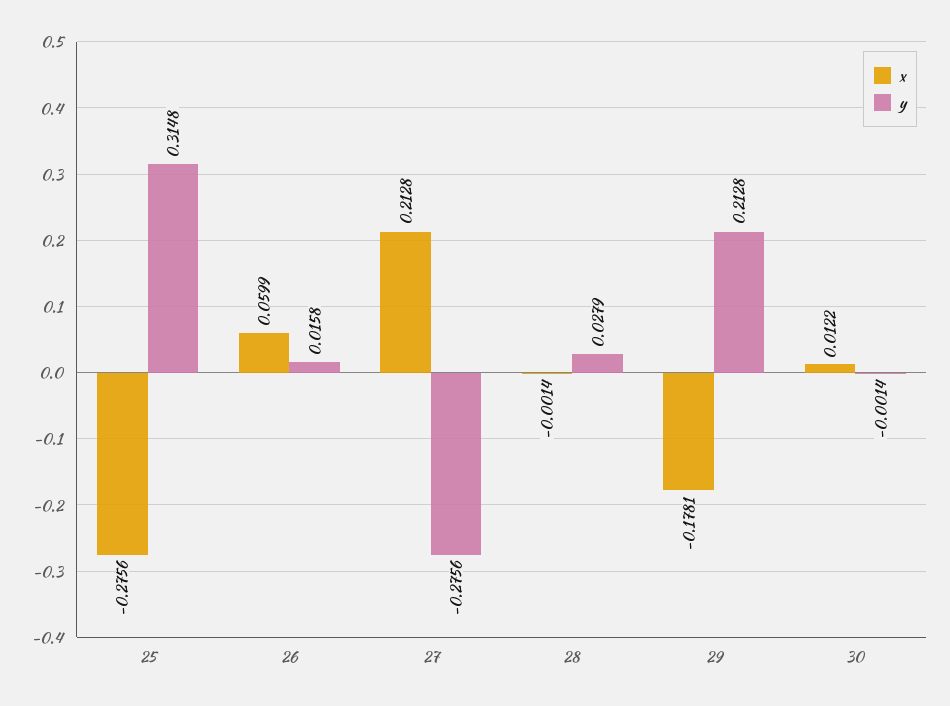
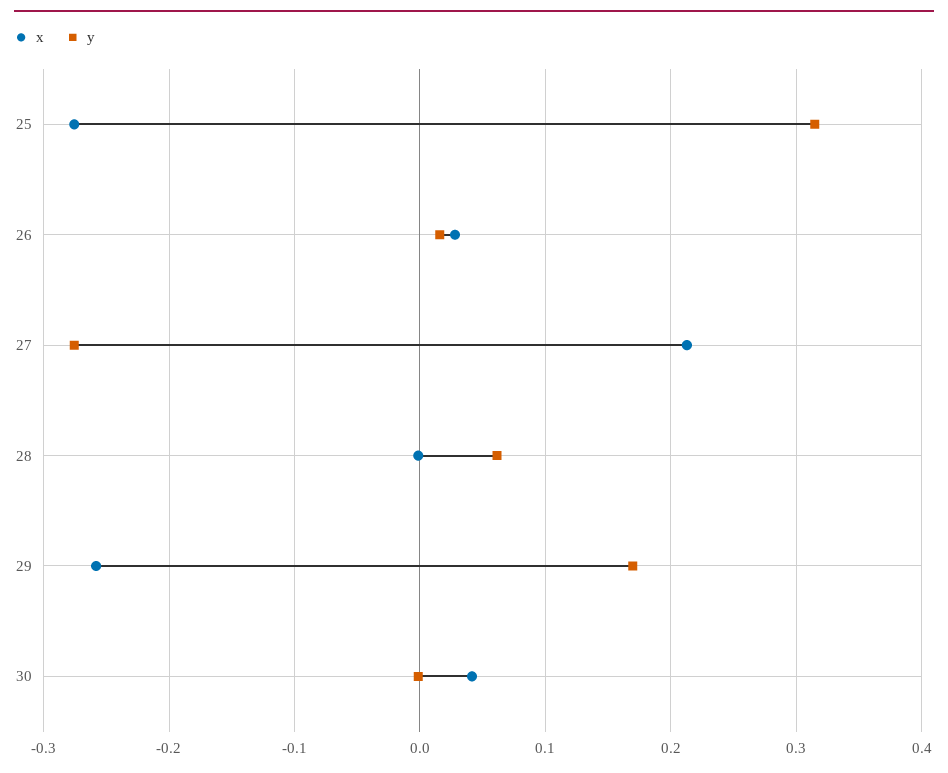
  {
    "x": {
      "25": -0.2756,
-     "26": 0.0599,
+     "26": 0.03,
      "27": 0.2128,
      "28": -0.0014,
-     "29": -0.1781,
+     "29": -0.26,
-     "30": 0.0122
+     "30": 0.04
    },
    "y": {
      "25": 0.3148,
      "26": 0.0158,
      "27": -0.2756,
-     "28": 0.0279,
+     "28": 0.06,
-     "29": 0.2128,
+     "29": 0.17,
      "30": -0.0014
    }
  }

